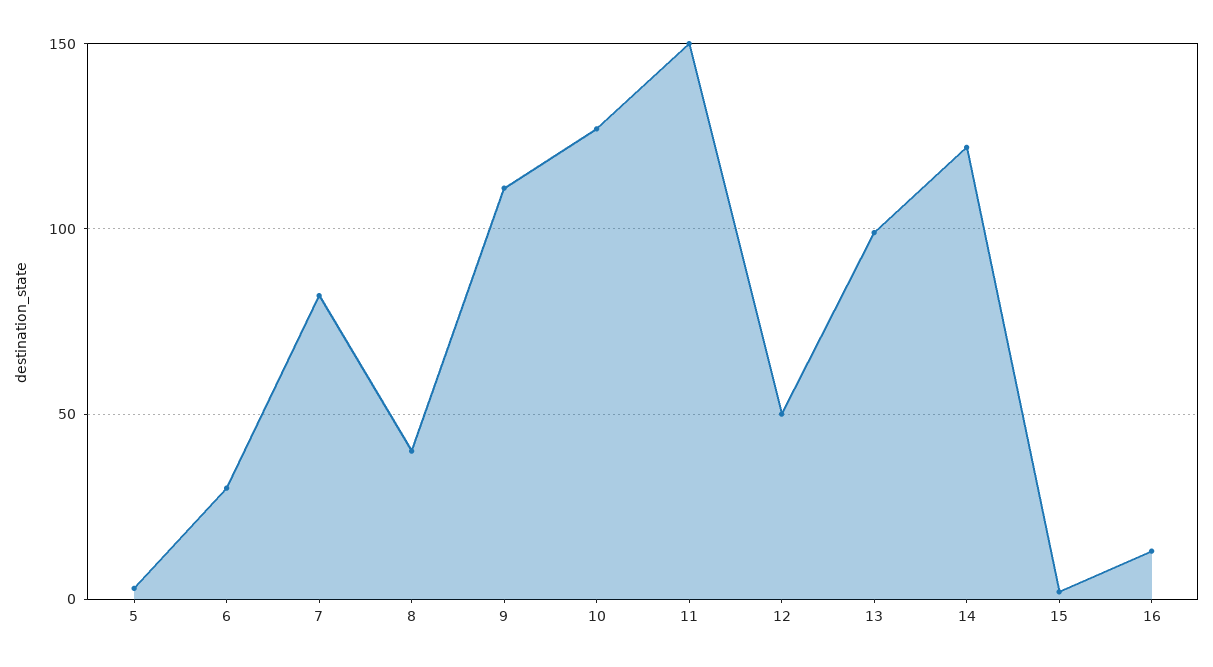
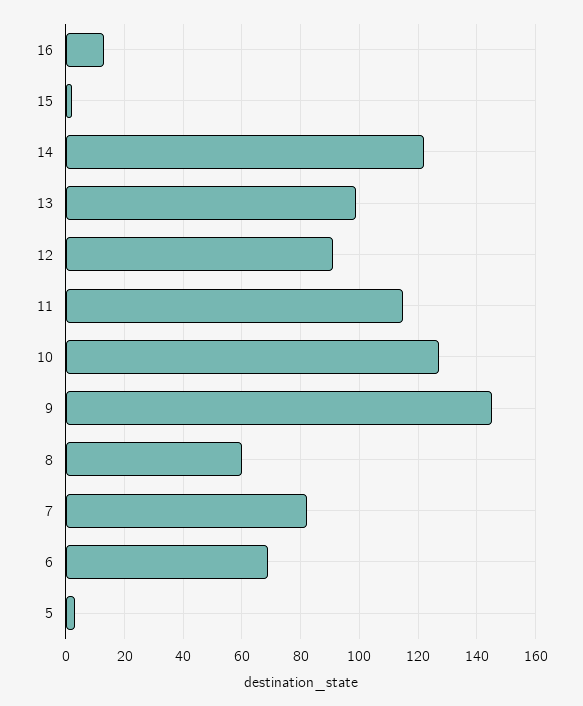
  {
    "5": 5,
-   "6": 30,
+   "6": 70,
    "7": 80,
-   "8": 40,
+   "8": 60,
-   "9": 110,
+   "9": 145,
    "10": 125,
-   "11": 150,
+   "11": 115,
-   "12": 50,
+   "12": 90,
    "13": 100,
    "14": 120,
    "15": 0,
    "16": 15
  }

